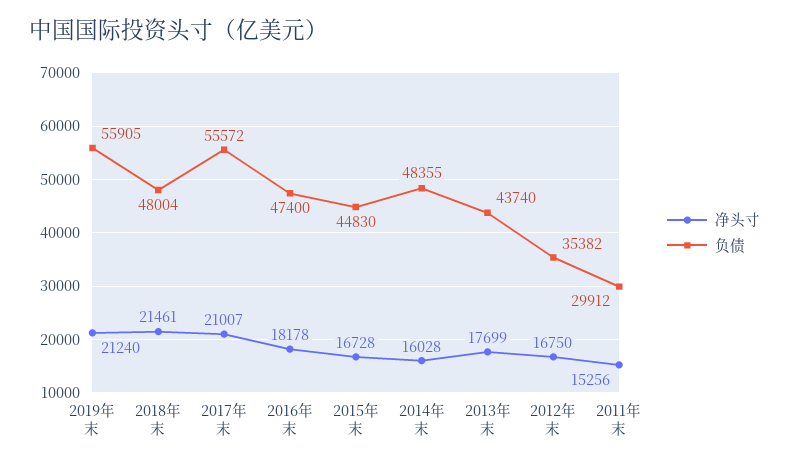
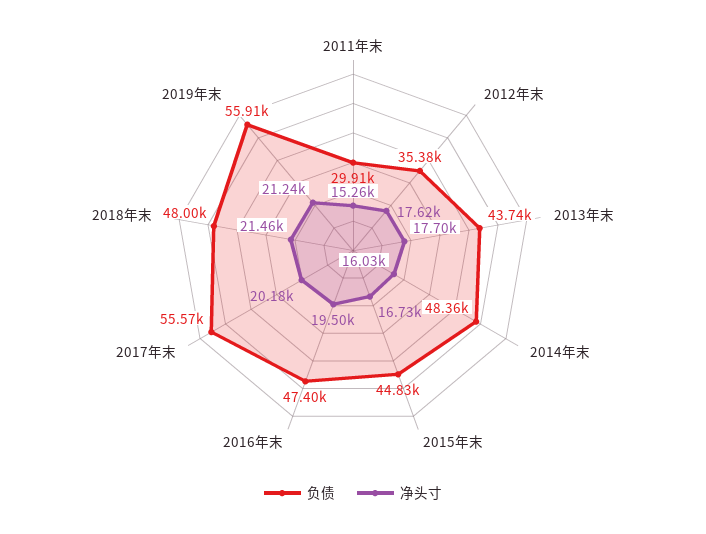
  {
    "净头寸": {
      "2019年末": 21240,
      "2018年末": 21461,
-     "2017年末": 21007,
+     "2017年末": 20180,
-     "2016年末": 18178,
+     "2016年末": 19500,
      "2015年末": 16728,
      "2014年末": 16028,
      "2013年末": 17699,
-     "2012年末": 16750,
+     "2012年末": 17620,
      "2011年末": 15256
    },
    "负债": {
      "2019年末": 55905,
      "2018年末": 48004,
      "2017年末": 55572,
      "2016年末": 47400,
      "2015年末": 44830,
      "2014年末": 48355,
      "2013年末": 43740,
      "2012年末": 35382,
      "2011年末": 29912
    }
  }

